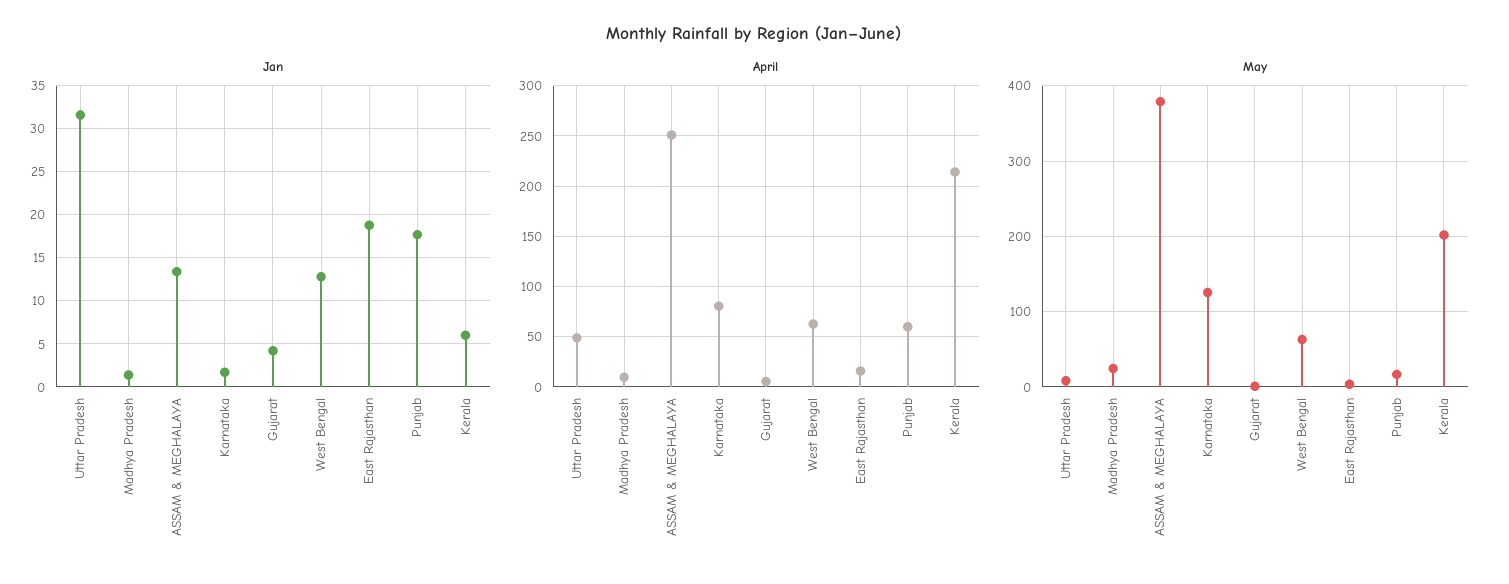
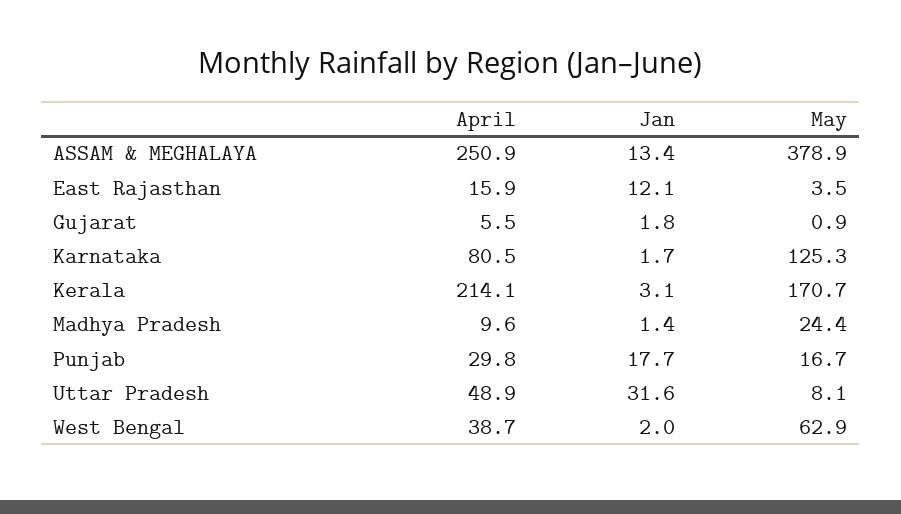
  {
    "Jan": {
      "Uttar Pradesh": 31.6,
      "Madhya Pradesh": 1.4,
      "ASSAM & MEGHALAYA": 13.4,
      "Karnataka": 1.7,
-     "Gujarat": 4,
+     "Gujarat": 1.8,
-     "West Bengal": 13,
+     "West Bengal": 2,
-     "East Rajasthan": 19,
+     "East Rajasthan": 12.1,
      "Punjab": 17.7,
-     "Kerala": 6
+     "Kerala": 3.1
    },
    "April": {
      "Uttar Pradesh": 48.9,
      "Madhya Pradesh": 9.6,
      "ASSAM & MEGHALAYA": 250.9,
      "Karnataka": 80.5,
      "Gujarat": 5.5,
-     "West Bengal": 60,
+     "West Bengal": 38.7,
      "East Rajasthan": 15.9,
-     "Punjab": 60,
+     "Punjab": 29.8,
      "Kerala": 214.1
    },
    "May": {
      "Uttar Pradesh": 8.1,
      "Madhya Pradesh": 24.4,
      "ASSAM & MEGHALAYA": 378.9,
      "Karnataka": 125.3,
      "Gujarat": 0.9,
      "West Bengal": 62.9,
      "East Rajasthan": 3.5,
      "Punjab": 16.7,
-     "Kerala": 200
+     "Kerala": 170.7
    }
  }

